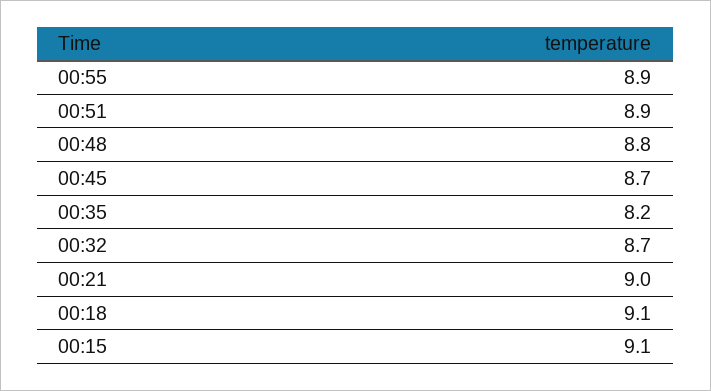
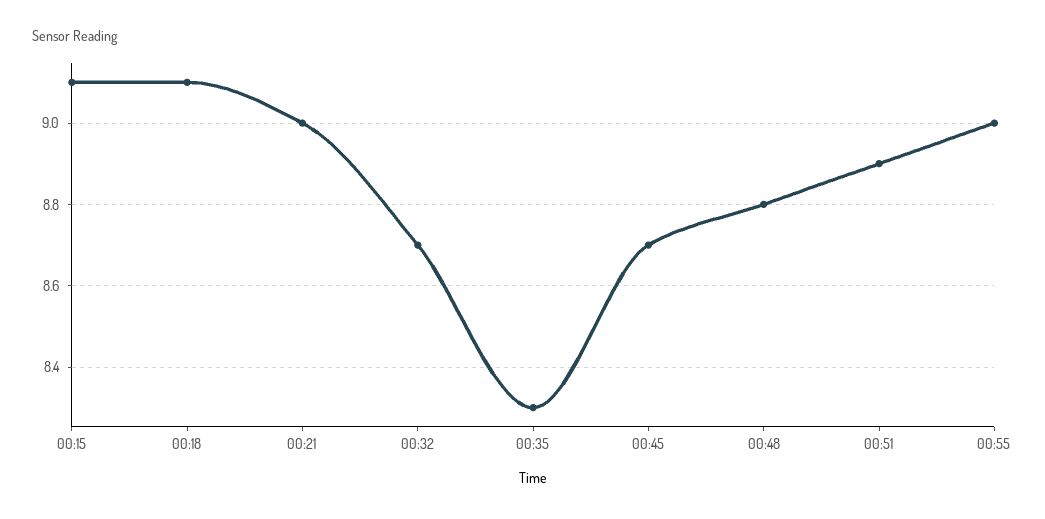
  {
-   "00:55": 8.9,
+   "00:55": 9,
    "00:51": 8.9,
    "00:48": 8.8,
    "00:45": 8.7,
-   "00:35": 8.2,
+   "00:35": 8.3,
    "00:32": 8.7,
    "00:21": 9,
    "00:18": 9.1,
    "00:15": 9.1
  }

